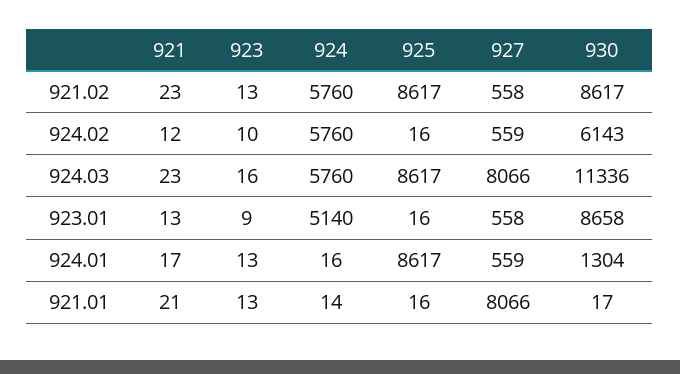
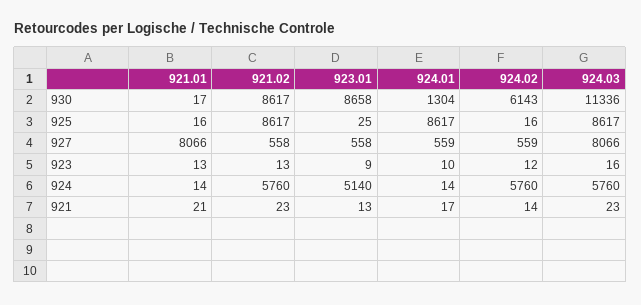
  {
    "921": {
      "921.02": 23,
-     "924.02": 12,
+     "924.02": 14,
      "924.03": 23,
      "923.01": 13,
      "924.01": 17,
      "921.01": 21
    },
    "923": {
      "921.02": 13,
-     "924.02": 10,
+     "924.02": 12,
      "924.03": 16,
      "923.01": 9,
-     "924.01": 13,
+     "924.01": 10,
      "921.01": 13
    },
    "924": {
      "921.02": 5760,
      "924.02": 5760,
      "924.03": 5760,
      "923.01": 5140,
-     "924.01": 16,
+     "924.01": 14,
      "921.01": 14
    },
    "925": {
      "921.02": 8617,
      "924.02": 16,
      "924.03": 8617,
-     "923.01": 16,
+     "923.01": 25,
      "924.01": 8617,
      "921.01": 16
    },
    "927": {
      "921.02": 558,
      "924.02": 559,
      "924.03": 8066,
      "923.01": 558,
      "924.01": 559,
      "921.01": 8066
    },
    "930": {
      "921.02": 8617,
      "924.02": 6143,
      "924.03": 11336,
      "923.01": 8658,
      "924.01": 1304,
      "921.01": 17
    }
  }

